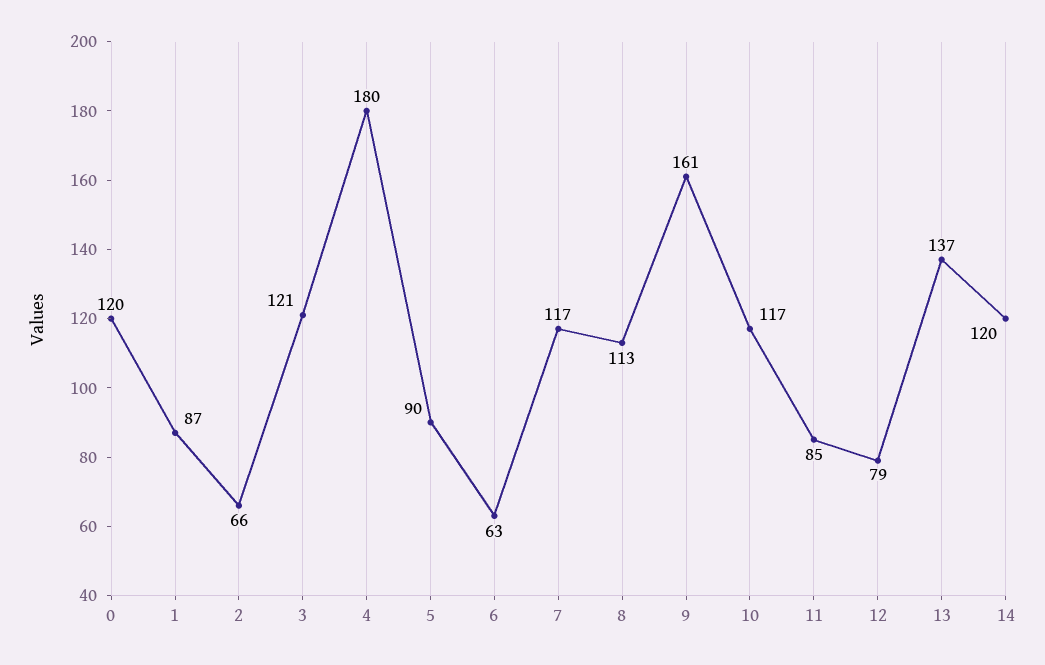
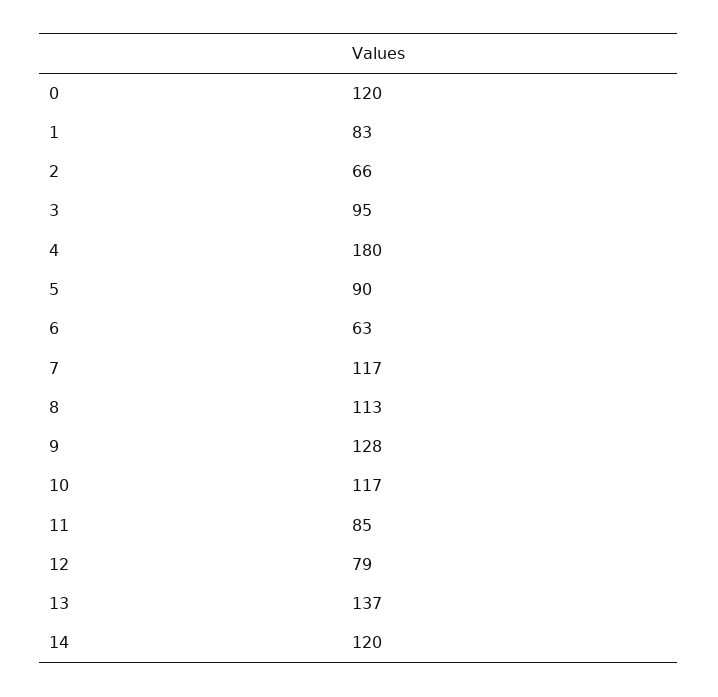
  {
    "0": 120,
-   "1": 87,
+   "1": 83,
    "2": 66,
-   "3": 121,
+   "3": 95,
    "4": 180,
    "5": 90,
    "6": 63,
    "7": 117,
    "8": 113,
-   "9": 161,
+   "9": 128,
    "10": 117,
    "11": 85,
    "12": 79,
    "13": 137,
    "14": 120
  }

